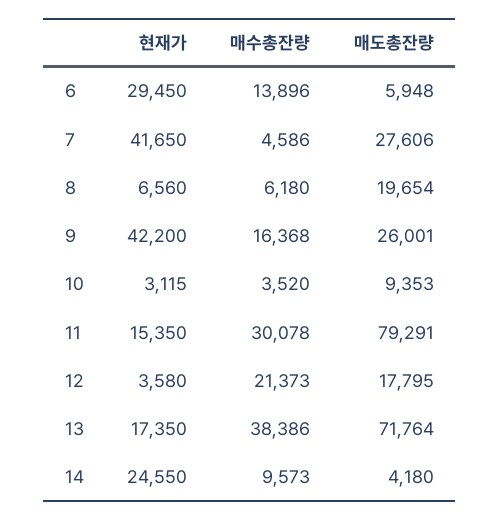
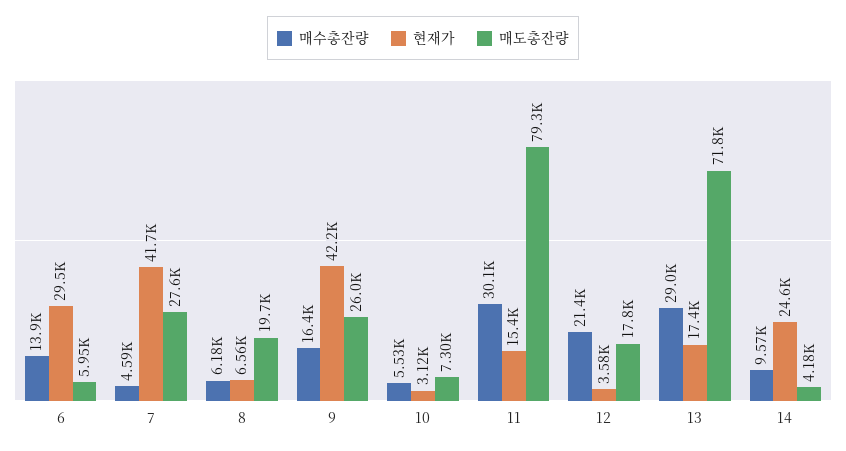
  {
    "현재가": {
      "6": 29450,
      "7": 41650,
      "8": 6560,
      "9": 42200,
      "10": 3115,
      "11": 15350,
      "12": 3580,
      "13": 17350,
      "14": 24550
    },
    "매수총잔량": {
      "6": 13896,
      "7": 4586,
      "8": 6180,
      "9": 16368,
-     "10": 3520,
+     "10": 5530,
      "11": 30078,
      "12": 21373,
-     "13": 38386,
+     "13": 29000,
      "14": 9573
    },
    "매도총잔량": {
      "6": 5948,
      "7": 27606,
      "8": 19654,
      "9": 26001,
-     "10": 9353,
+     "10": 7300,
      "11": 79291,
      "12": 17795,
      "13": 71764,
      "14": 4180
    }
  }

